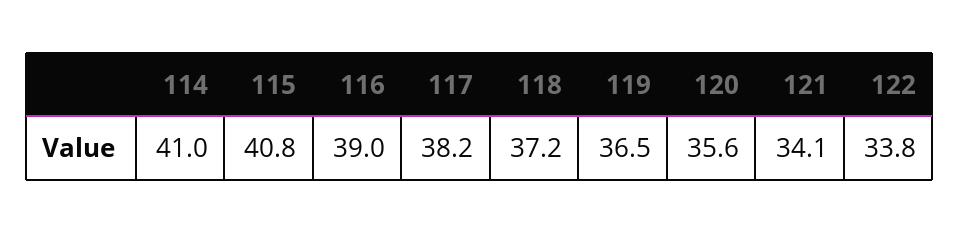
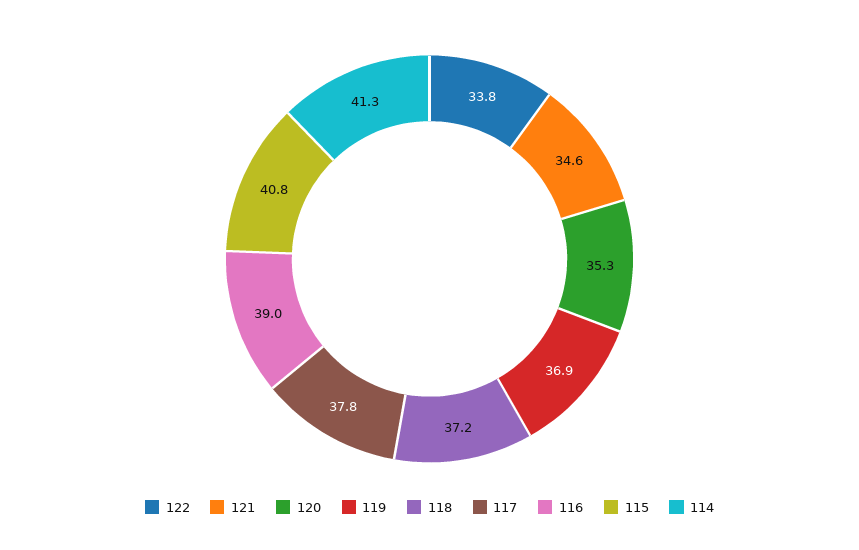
  {
-   "114": 41,
+   "114": 41.3,
    "115": 40.8,
    "116": 39,
-   "117": 38.2,
+   "117": 37.8,
    "118": 37.2,
-   "119": 36.5,
+   "119": 36.9,
-   "120": 35.6,
+   "120": 35.3,
-   "121": 34.1,
+   "121": 34.6,
    "122": 33.8
  }

